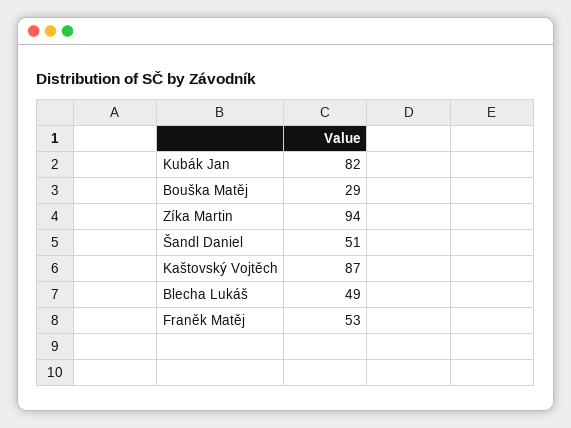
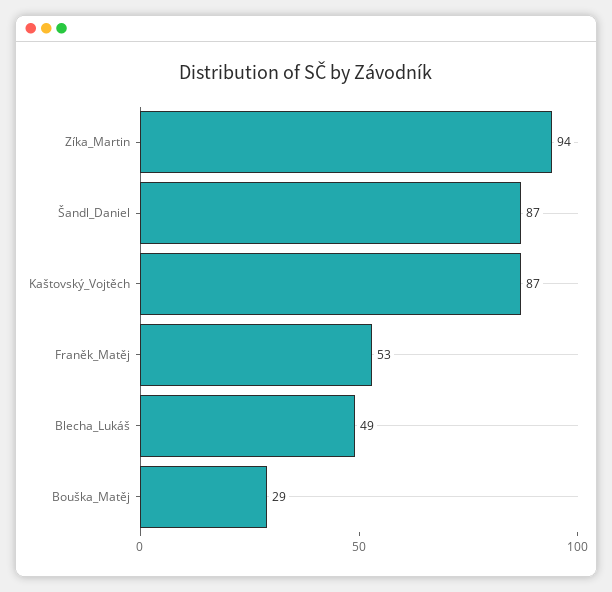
  {
-   "Kubák Jan": 82,
    "Bouška Matěj": 29,
    "Zíka Martin": 94,
-   "Šandl Daniel": 51,
+   "Šandl Daniel": 87,
    "Kaštovský Vojtěch": 87,
    "Blecha Lukáš": 49,
    "Franěk Matěj": 53
  }

